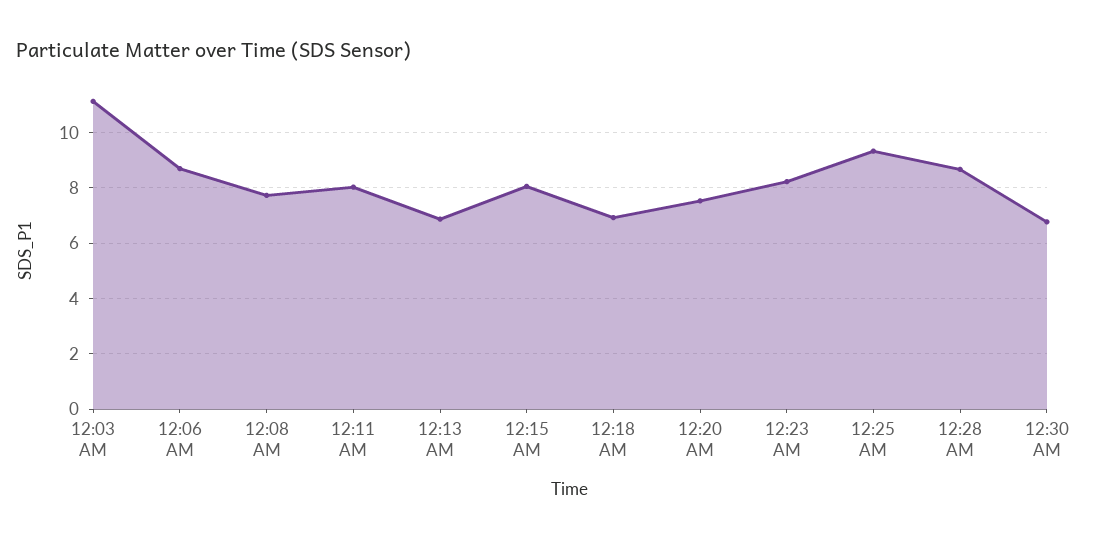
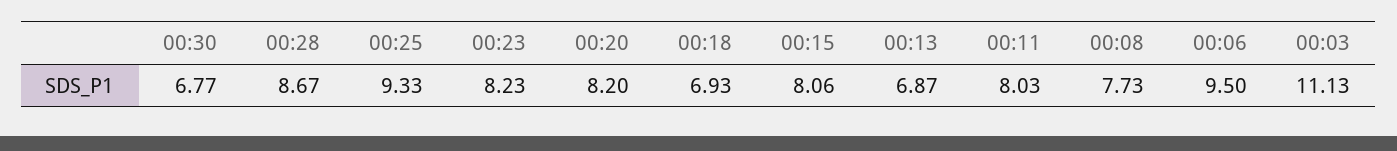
  {
    "12:03 AM": 11.13,
-   "12:06 AM": 8.75,
+   "12:06 AM": 9.5,
    "12:08 AM": 7.73,
    "12:11 AM": 8.03,
    "12:13 AM": 6.87,
    "12:15 AM": 8.06,
    "12:18 AM": 6.93,
-   "12:20 AM": 7.5,
+   "12:20 AM": 8.2,
    "12:23 AM": 8.23,
    "12:25 AM": 9.33,
    "12:28 AM": 8.67,
    "12:30 AM": 6.77
  }

